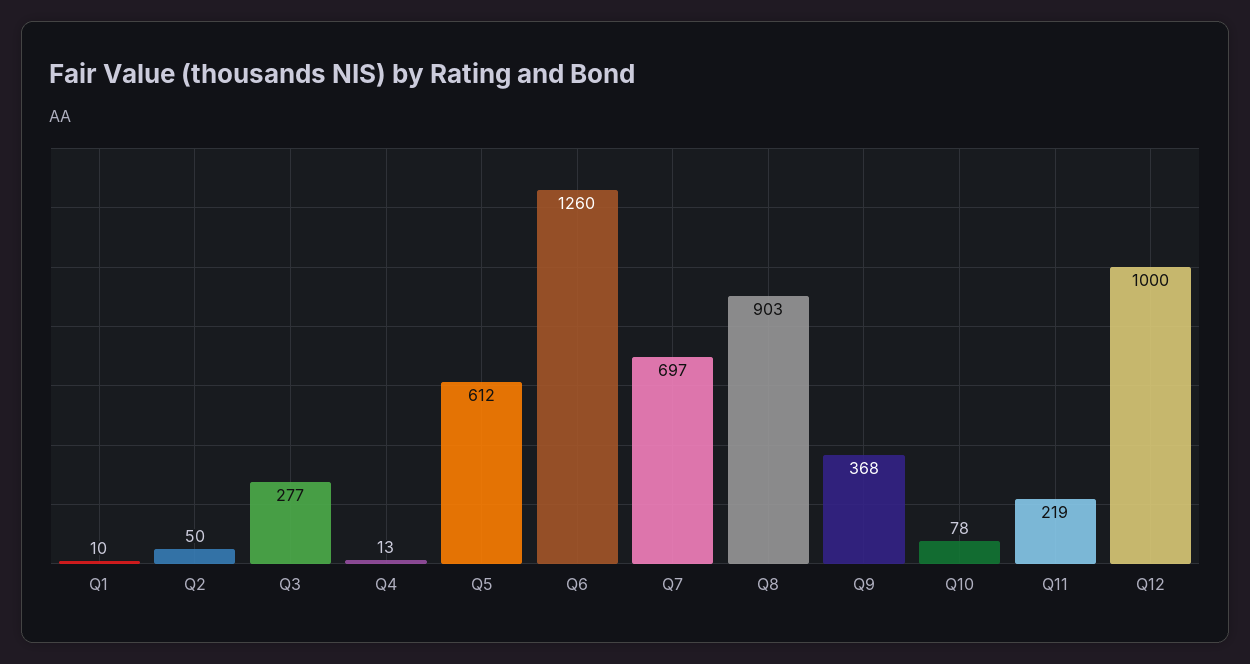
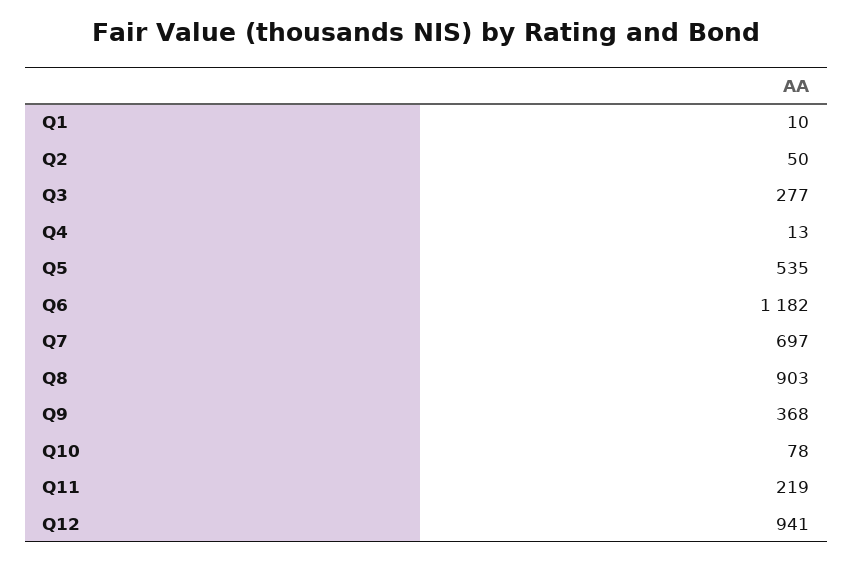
  {
    "Q1": 10,
    "Q2": 50,
    "Q3": 277,
    "Q4": 13,
-   "Q5": 612,
+   "Q5": 535,
-   "Q6": 1260,
+   "Q6": 1182,
    "Q7": 697,
    "Q8": 903,
    "Q9": 368,
    "Q10": 78,
    "Q11": 219,
-   "Q12": 1000
+   "Q12": 941
  }

